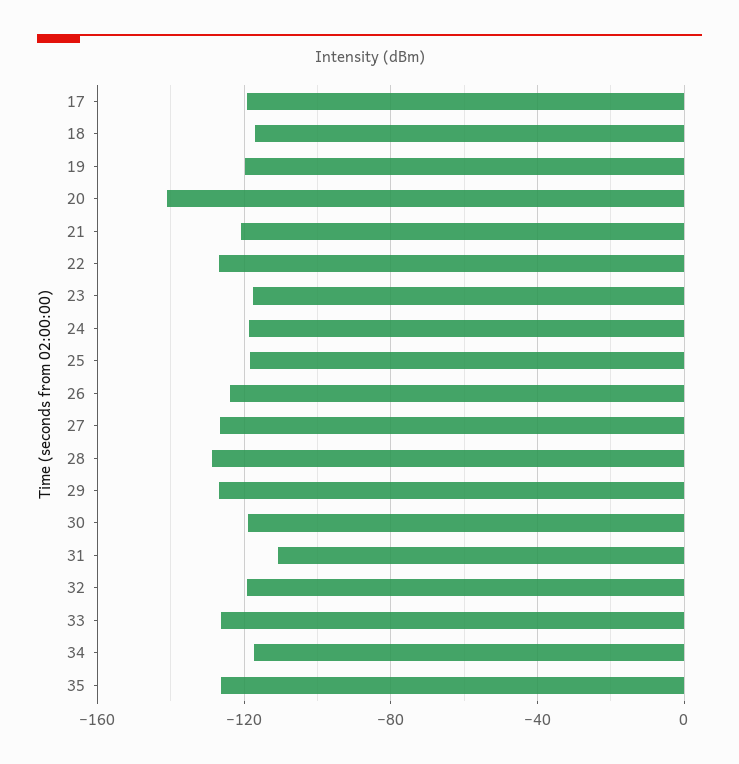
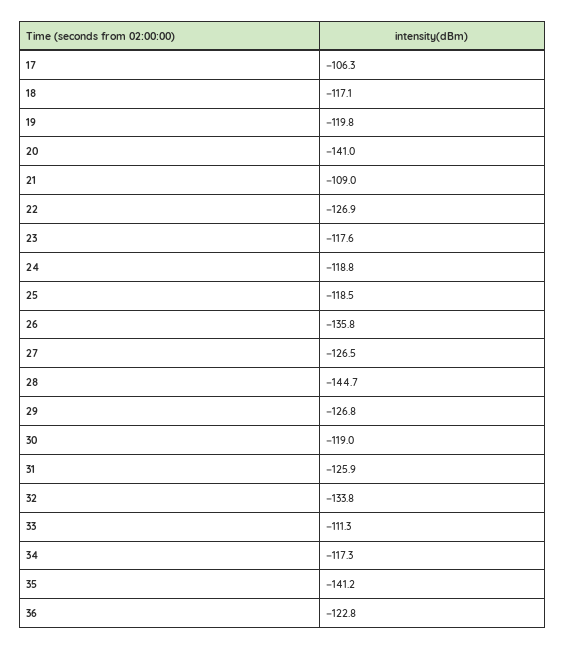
  {
-   "17": -120,
+   "17": -106.3,
    "18": -117.1,
    "19": -119.8,
    "20": -141,
-   "21": -120,
+   "21": -109,
    "22": -126.9,
    "23": -117.6,
    "24": -118.8,
    "25": -118.5,
-   "26": -125,
+   "26": -135.8,
    "27": -126.5,
-   "28": -130,
+   "28": -144.7,
    "29": -126.8,
    "30": -119,
-   "31": -110,
+   "31": -125.9,
-   "32": -120,
+   "32": -133.8,
-   "33": -125,
+   "33": -111.3,
    "34": -117.3,
-   "35": -125
+   "35": -141.2,
+   "36": -122.8
  }

